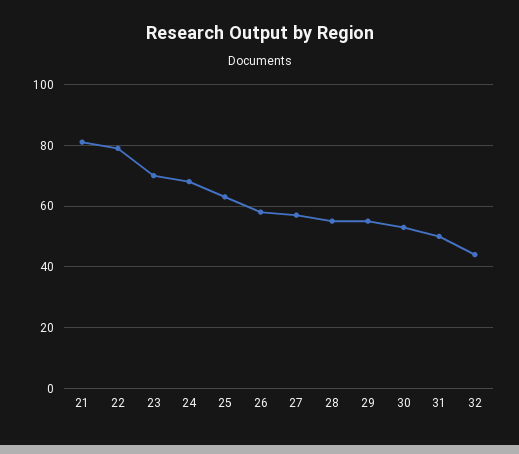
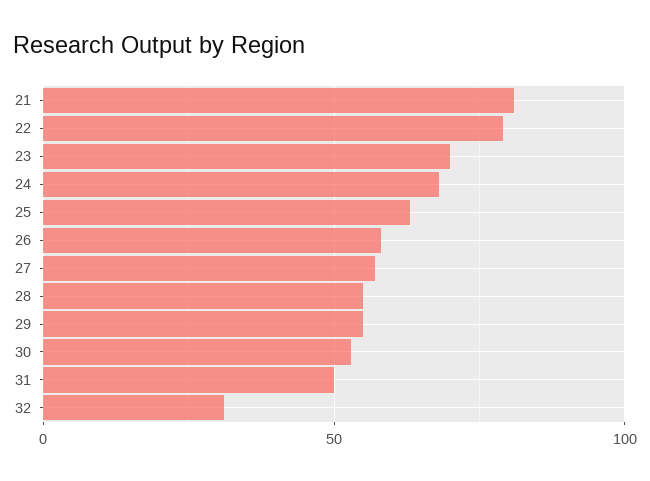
  {
    "21": 80,
    "22": 80,
    "23": 70,
    "24": 70,
    "25": 65,
    "26": 60,
    "27": 55,
    "28": 55,
    "29": 55,
    "30": 55,
    "31": 50,
-   "32": 45
+   "32": 30
  }

